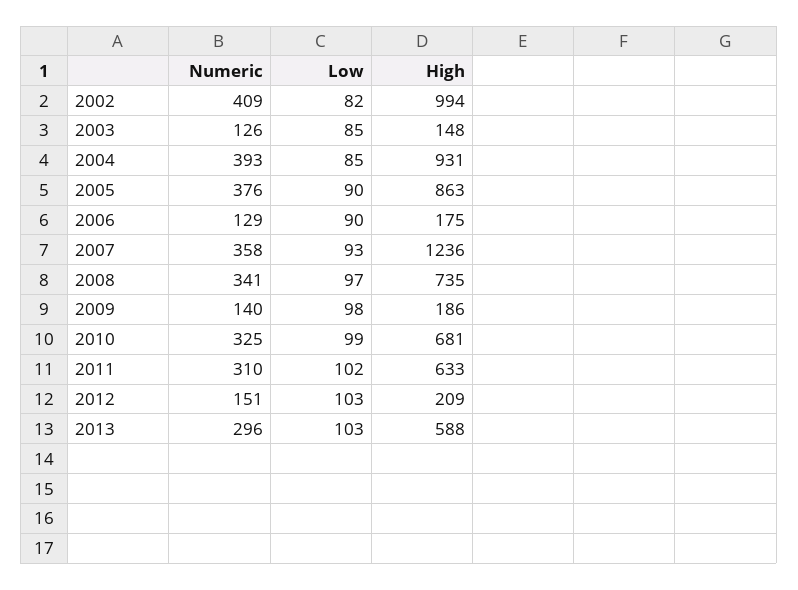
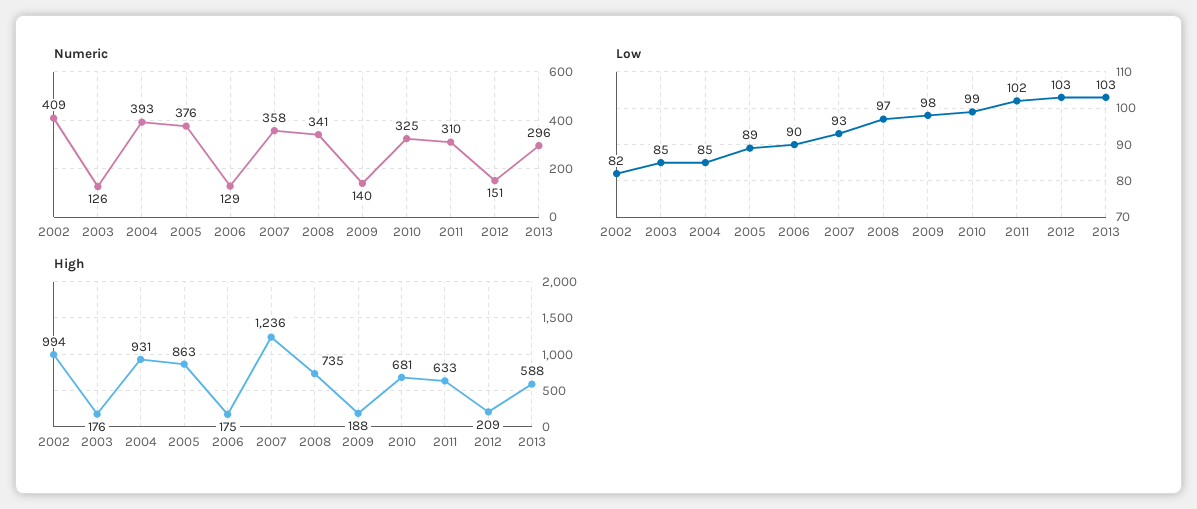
  {
    "Numeric": {
      "2002": 409,
      "2003": 126,
      "2004": 393,
      "2005": 376,
      "2006": 129,
      "2007": 358,
      "2008": 341,
      "2009": 140,
      "2010": 325,
      "2011": 310,
      "2012": 151,
      "2013": 296
    },
    "Low": {
      "2002": 82,
      "2003": 85,
      "2004": 85,
-     "2005": 90,
+     "2005": 89,
      "2006": 90,
      "2007": 93,
      "2008": 97,
      "2009": 98,
      "2010": 99,
      "2011": 102,
      "2012": 103,
      "2013": 103
    },
    "High": {
      "2002": 994,
-     "2003": 148,
+     "2003": 176,
      "2004": 931,
      "2005": 863,
      "2006": 175,
      "2007": 1236,
      "2008": 735,
-     "2009": 186,
+     "2009": 188,
      "2010": 681,
      "2011": 633,
      "2012": 209,
      "2013": 588
    }
  }

